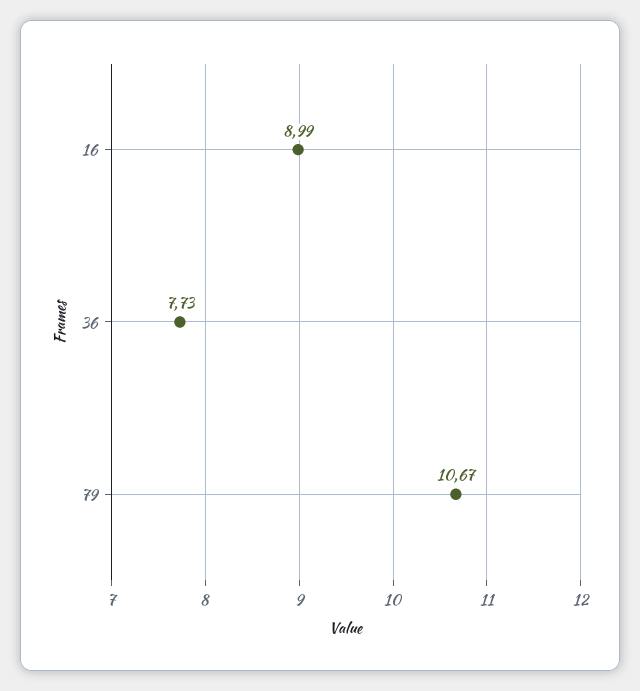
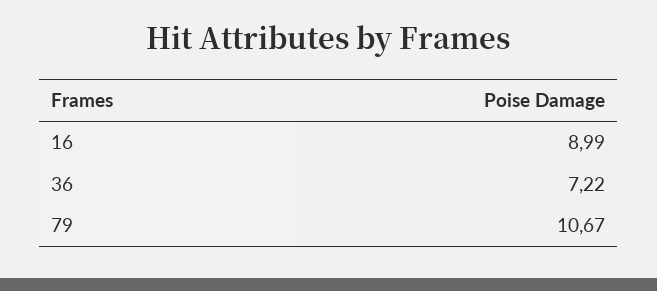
  {
    "16": 8.99,
-   "36": 7.73,
+   "36": 7.22,
    "79": 10.67
  }

